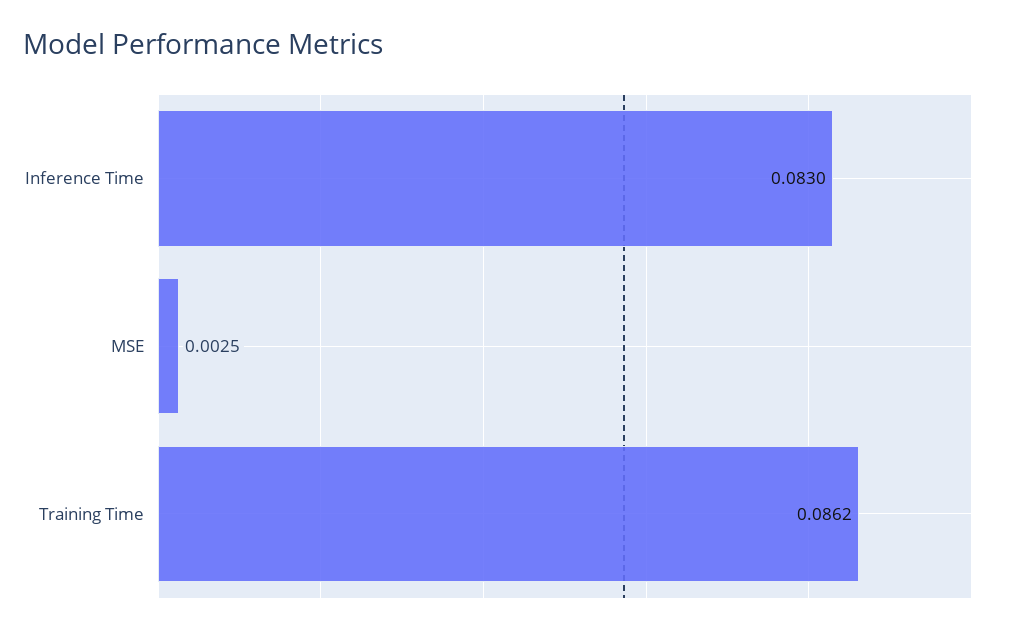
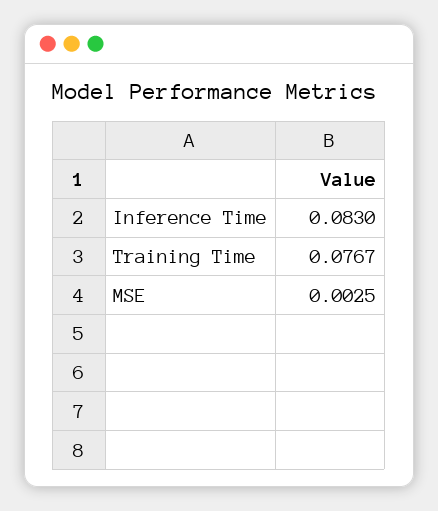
  {
    "Inference Time": 0.083,
    "MSE": 0.0025,
-   "Training Time": 0.0862
+   "Training Time": 0.0767
  }

